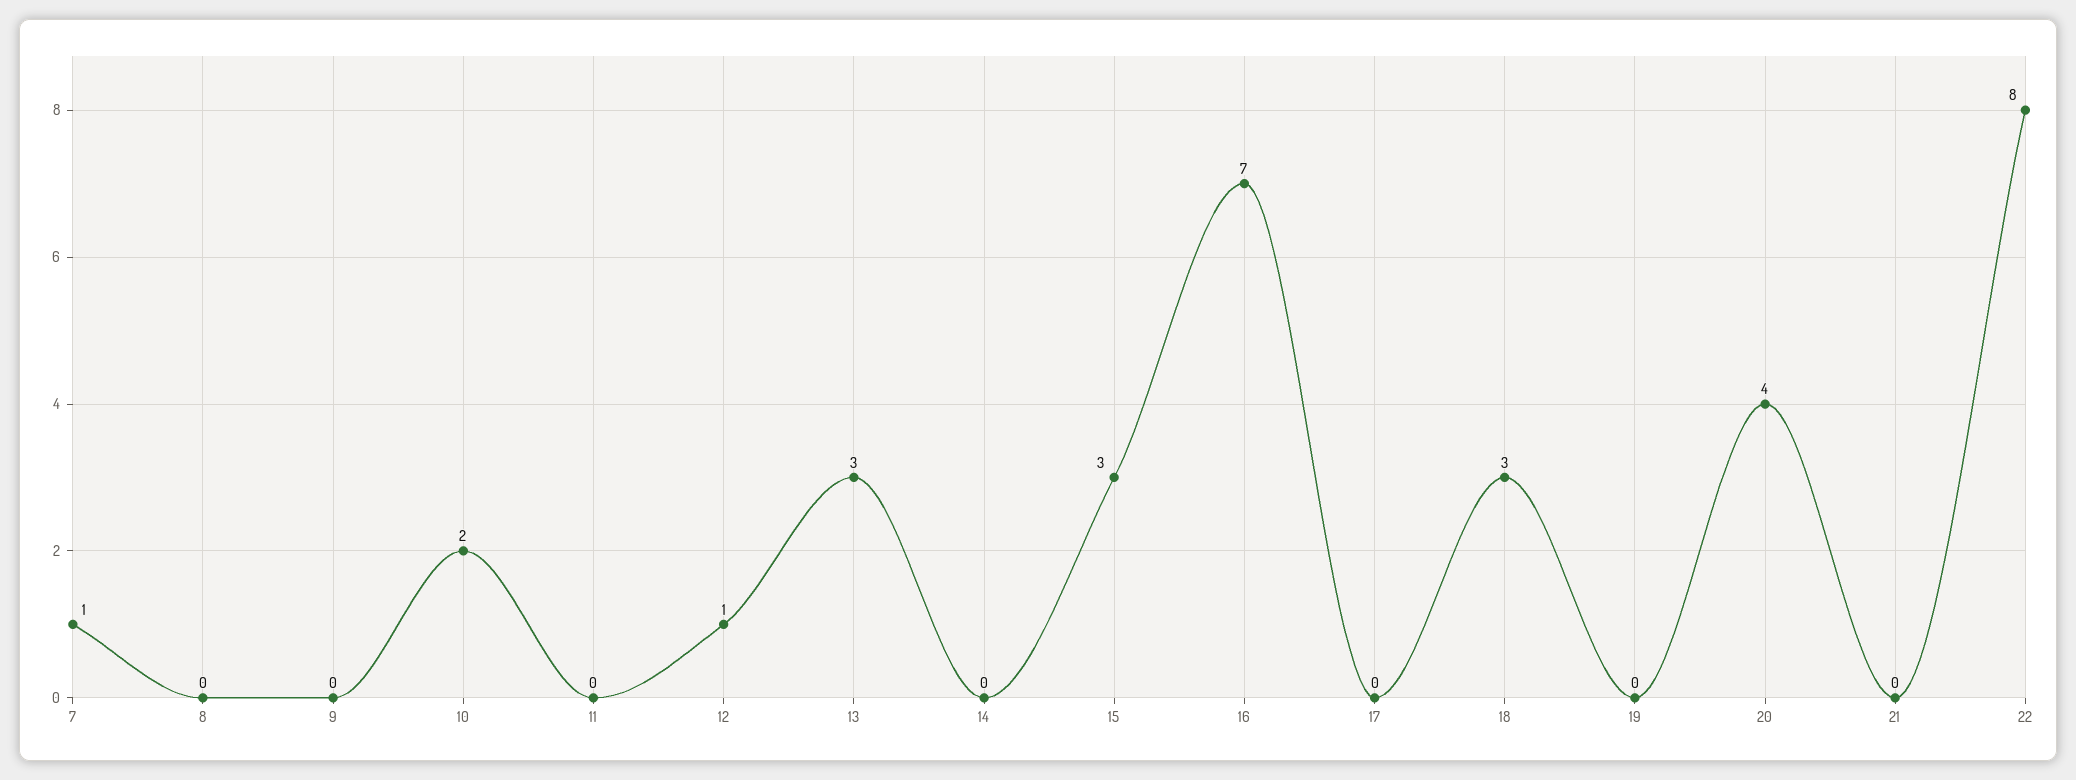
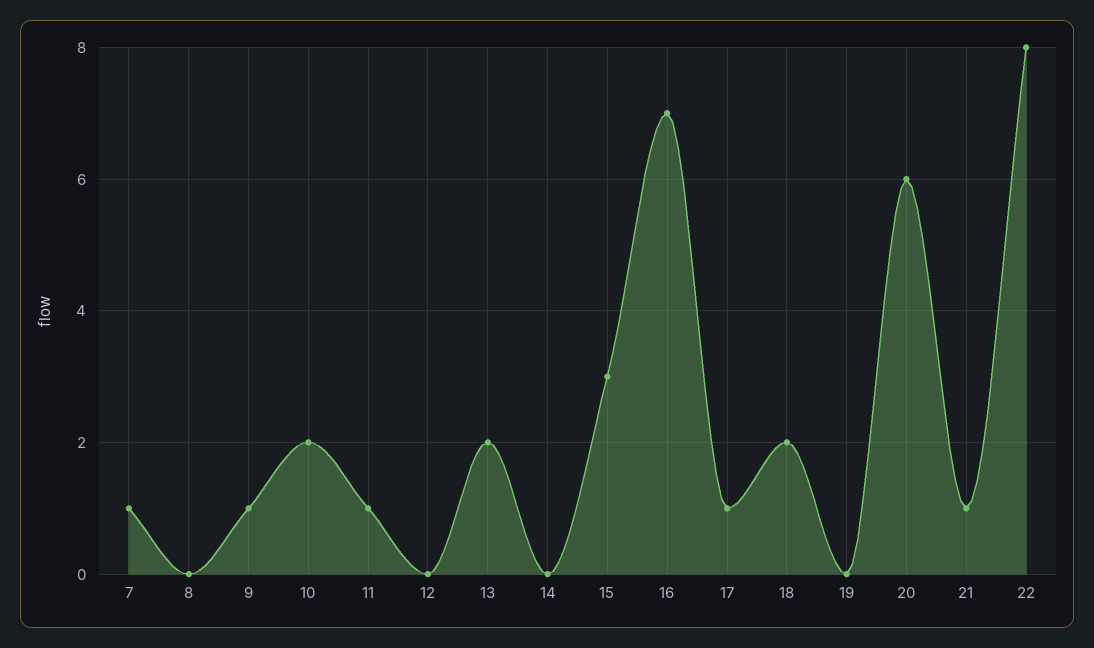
  {
    "7": 1,
    "8": 0,
-   "9": 0,
+   "9": 1,
    "10": 2,
-   "11": 0,
+   "11": 1,
-   "12": 1,
+   "12": 0,
-   "13": 3,
+   "13": 2,
    "14": 0,
    "15": 3,
    "16": 7,
-   "17": 0,
+   "17": 1,
-   "18": 3,
+   "18": 2,
    "19": 0,
-   "20": 4,
+   "20": 6,
-   "21": 0,
+   "21": 1,
    "22": 8
  }

